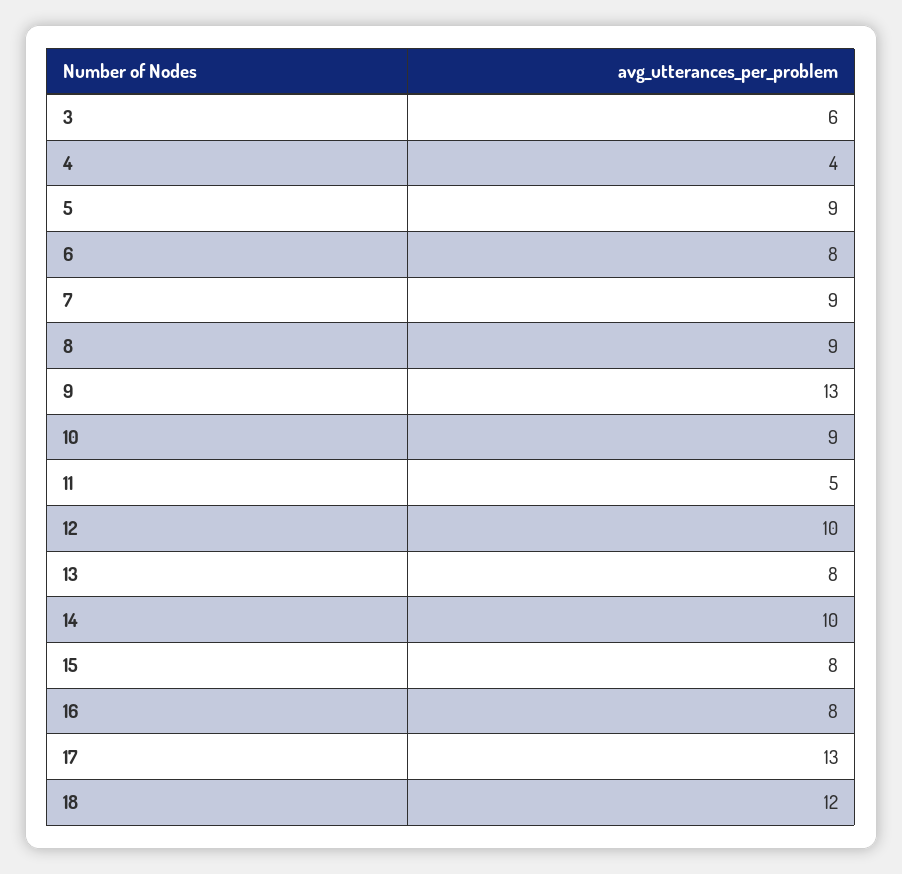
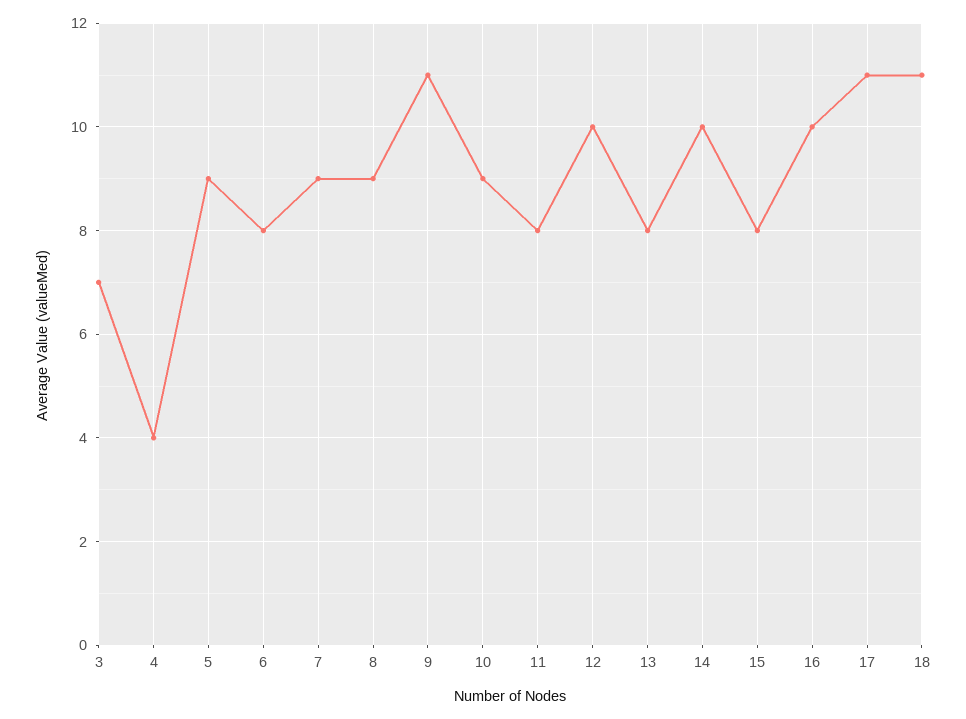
  {
-   "3": 6,
+   "3": 7,
    "4": 4,
    "5": 9,
    "6": 8,
    "7": 9,
    "8": 9,
-   "9": 13,
+   "9": 11,
    "10": 9,
-   "11": 5,
+   "11": 8,
    "12": 10,
    "13": 8,
    "14": 10,
    "15": 8,
-   "16": 8,
+   "16": 10,
-   "17": 13,
+   "17": 11,
-   "18": 12
+   "18": 11
  }

